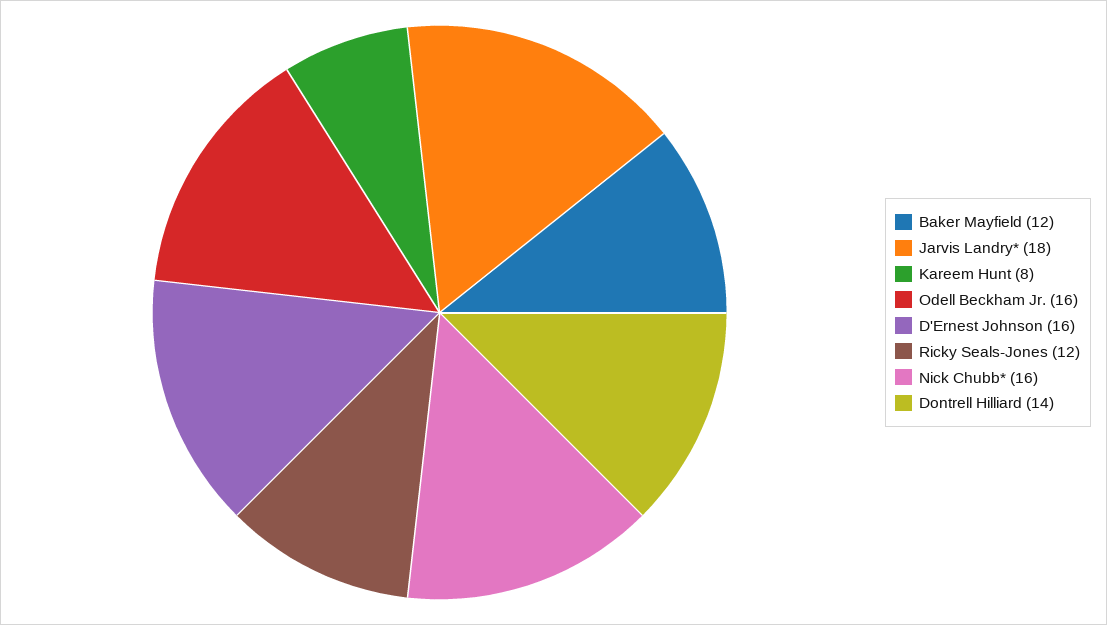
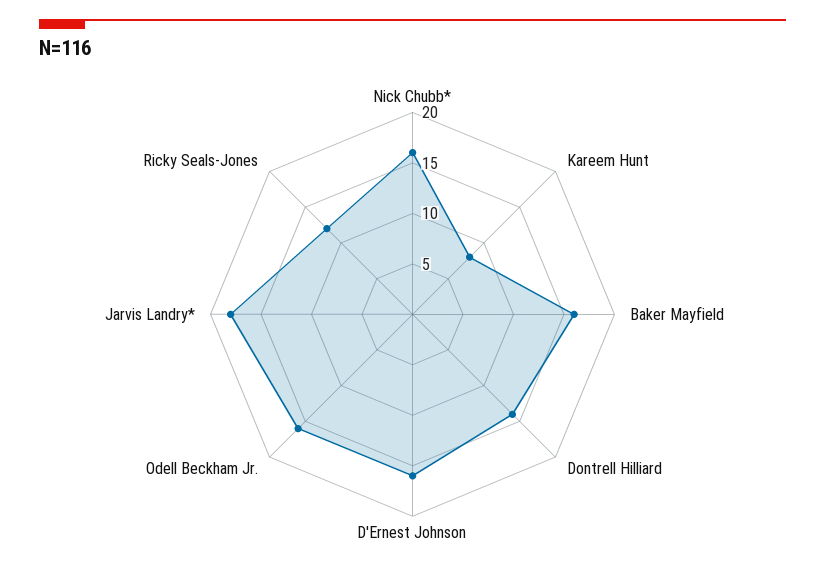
  {
-   "Baker Mayfield": 12,
+   "Baker Mayfield": 16,
    "Jarvis Landry*": 18,
    "Kareem Hunt": 8,
    "Odell Beckham Jr.": 16,
    "D'Ernest Johnson": 16,
    "Ricky Seals-Jones": 12,
    "Nick Chubb*": 16,
    "Dontrell Hilliard": 14
  }

